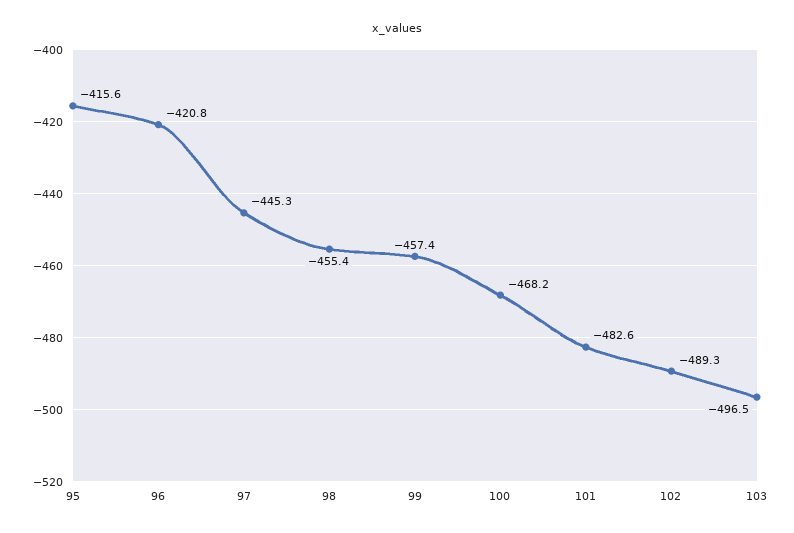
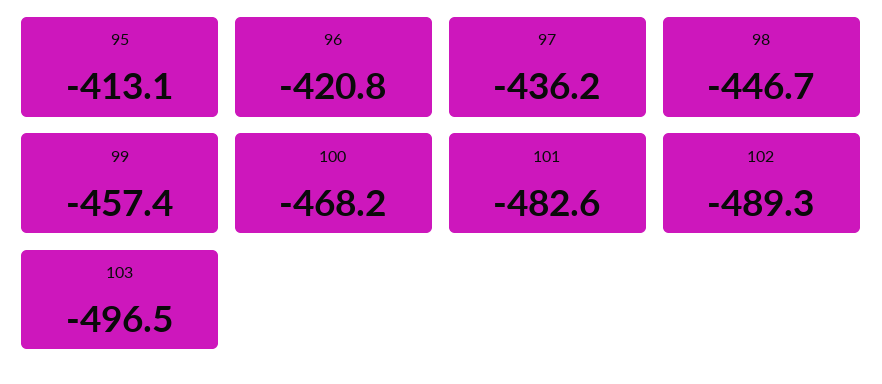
  {
-   "95": -415.6,
+   "95": -413.1,
    "96": -420.8,
-   "97": -445.3,
+   "97": -436.2,
-   "98": -455.4,
+   "98": -446.7,
    "99": -457.4,
    "100": -468.2,
    "101": -482.6,
    "102": -489.3,
    "103": -496.5
  }

